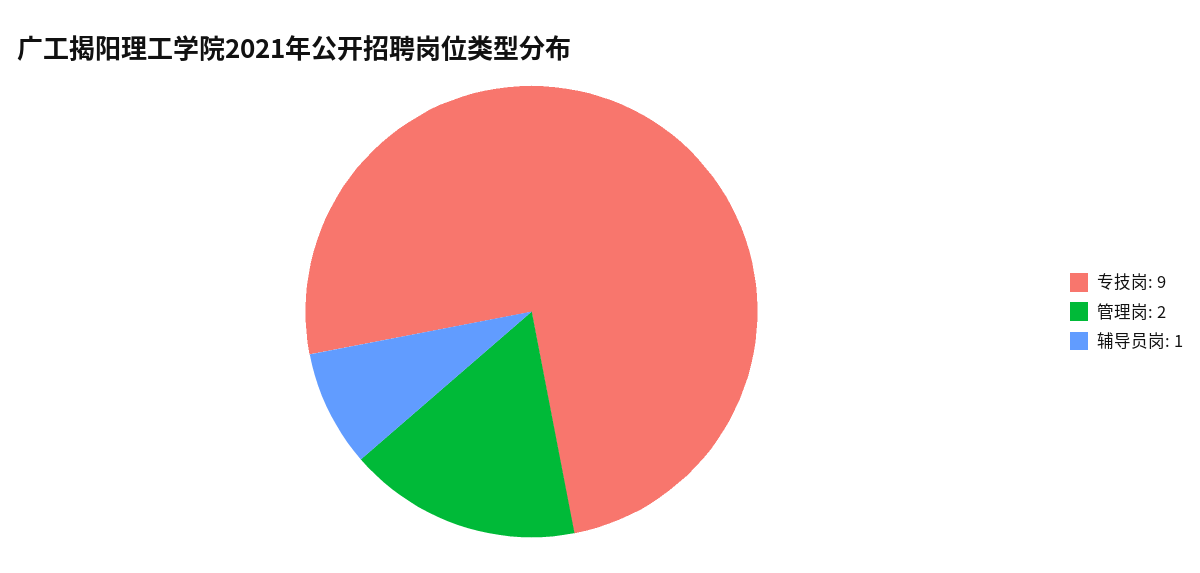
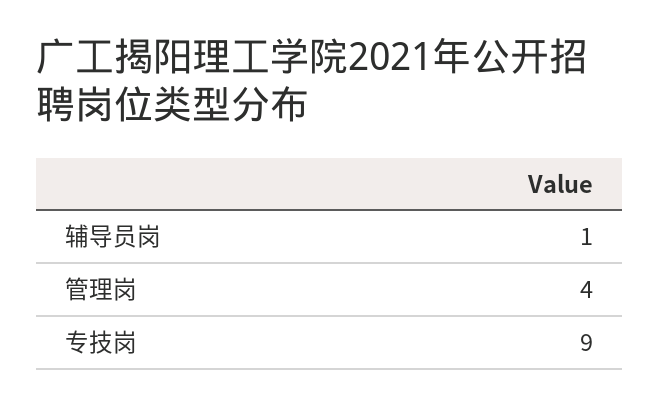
  {
    "专技岗": 9,
-   "管理岗": 2,
+   "管理岗": 4,
    "辅导员岗": 1
  }

